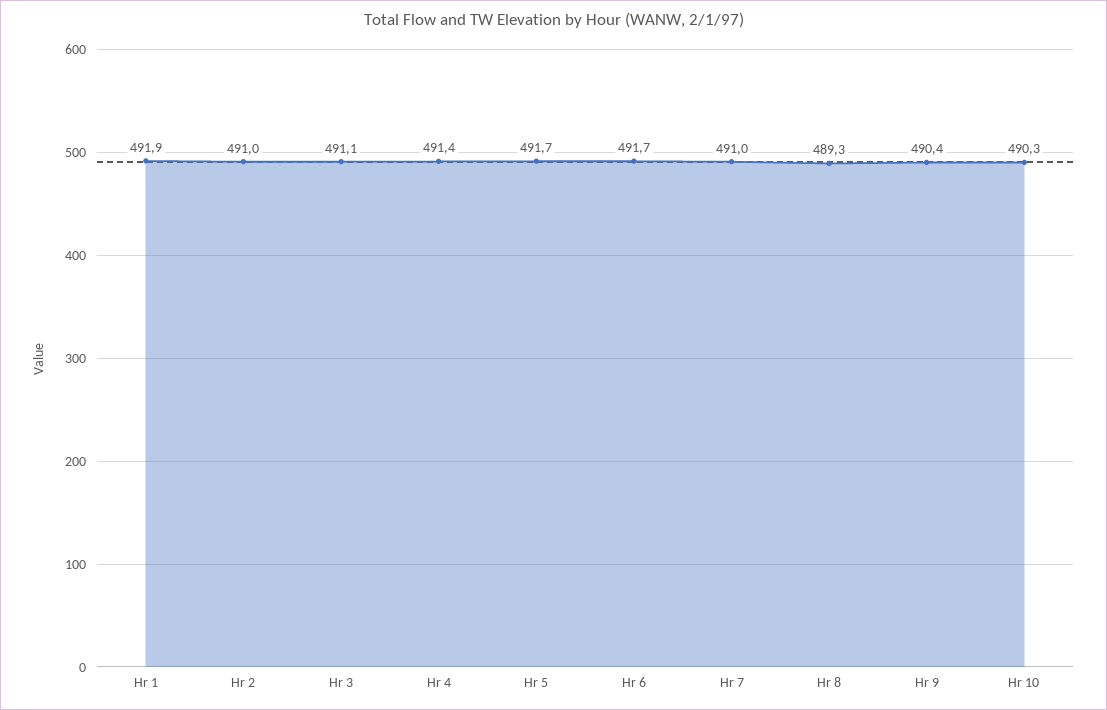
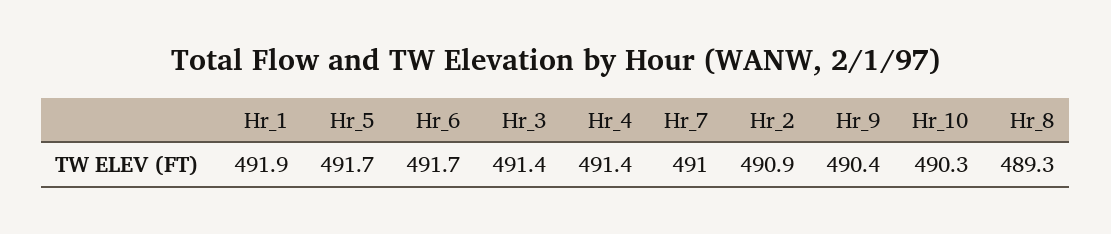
  {
    "Hr 1": 491.9,
-   "Hr 2": 491,
+   "Hr 2": 490.9,
-   "Hr 3": 491.1,
+   "Hr 3": 491.4,
    "Hr 4": 491.4,
    "Hr 5": 491.7,
    "Hr 6": 491.7,
    "Hr 7": 491,
    "Hr 8": 489.3,
    "Hr 9": 490.4,
    "Hr 10": 490.3
  }

